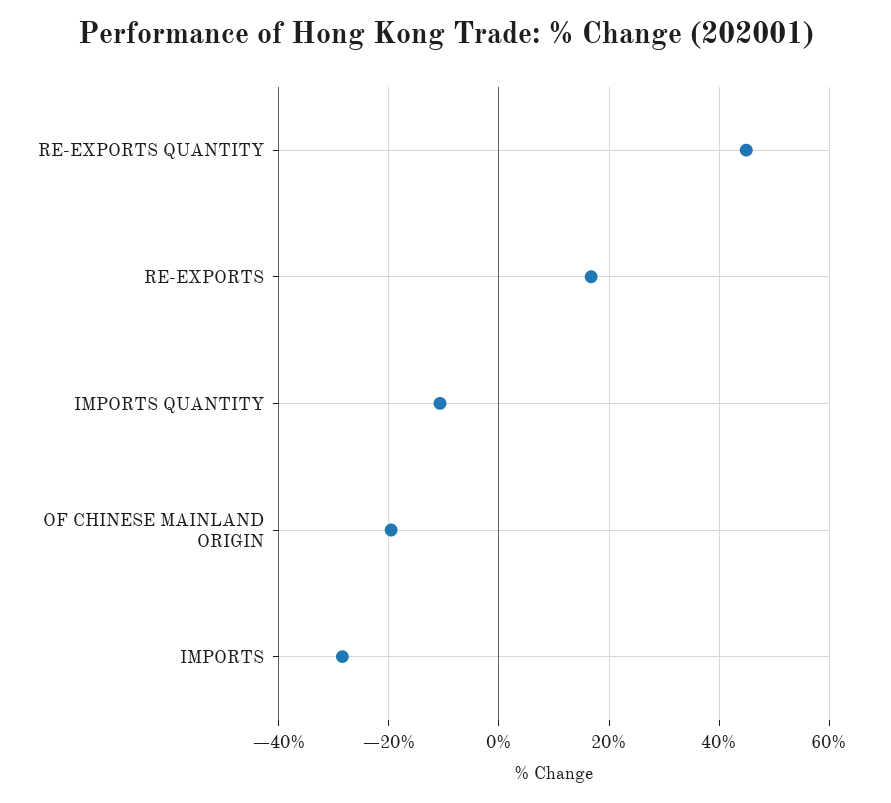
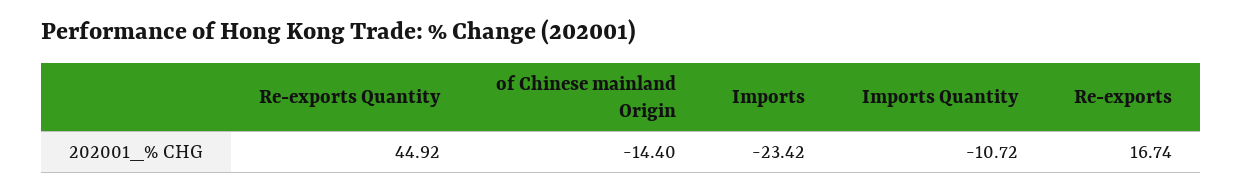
  {
    "RE-EXPORTS QUANTITY": 44.92,
    "RE-EXPORTS": 16.74,
    "IMPORTS QUANTITY": -10.72,
-   "OF CHINESE MAINLAND ORIGIN": -20,
+   "OF CHINESE MAINLAND ORIGIN": -14.4,
-   "IMPORTS": -28
+   "IMPORTS": -23.42
  }

